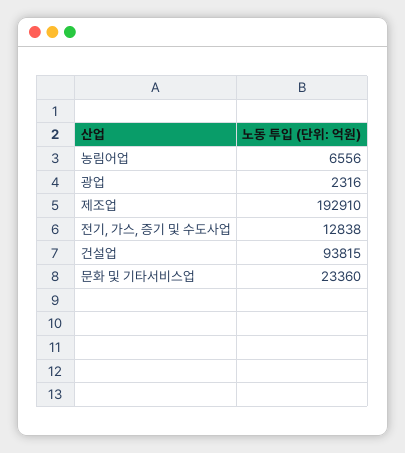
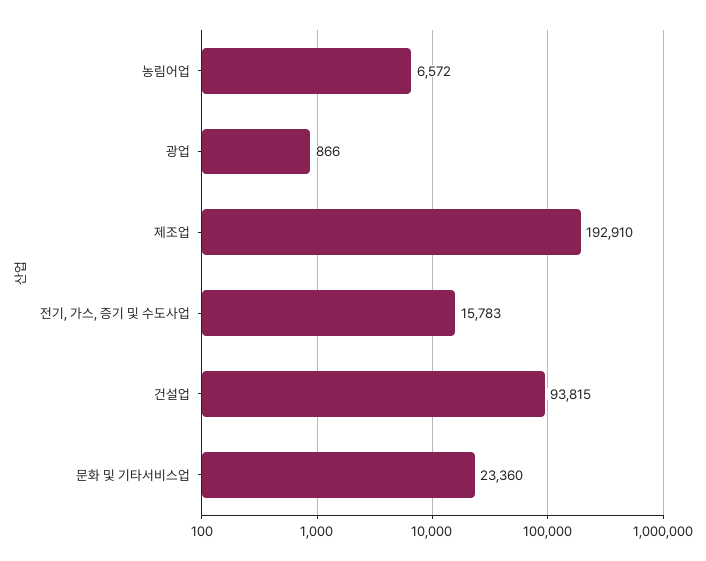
  {
-   "농림어업": 6556,
+   "농림어업": 6572,
-   "광업": 2316,
+   "광업": 866,
    "제조업": 192910,
-   "전기, 가스, 증기 및 수도사업": 12838,
+   "전기, 가스, 증기 및 수도사업": 15783,
    "건설업": 93815,
    "문화 및 기타서비스업": 23360
  }

